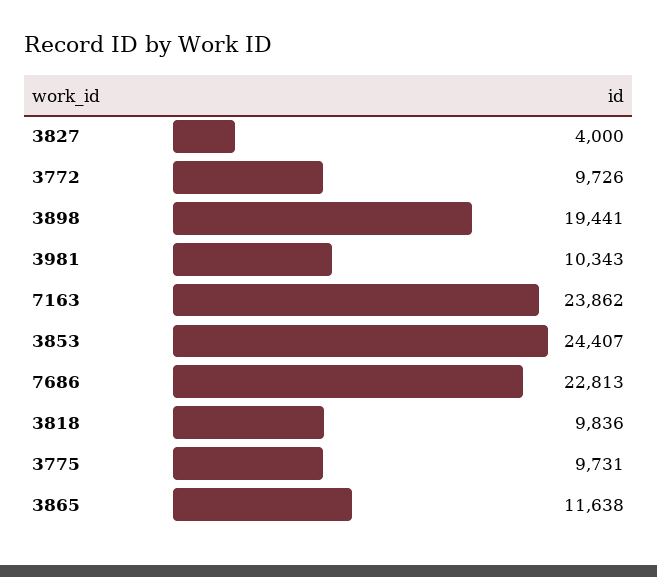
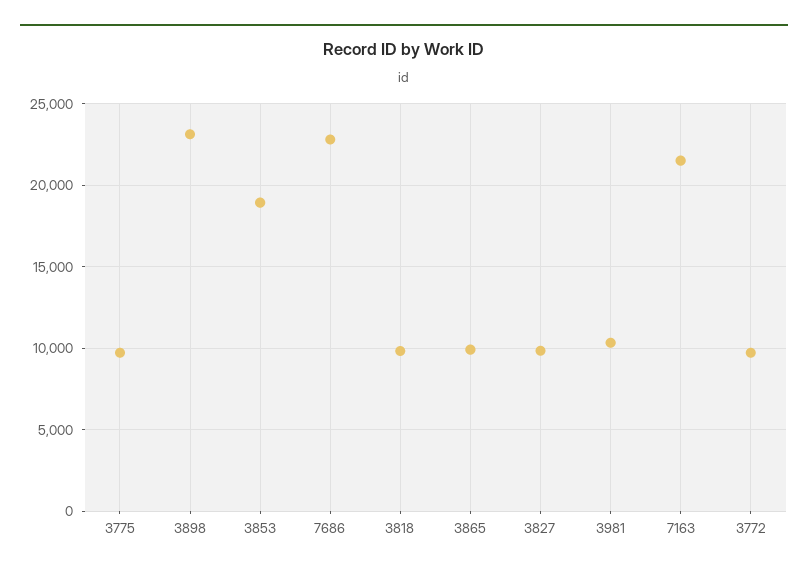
  {
-   "3827": 4000,
+   "3827": 10000,
    "3772": 9726,
-   "3898": 19441,
+   "3898": 23000,
    "3981": 10343,
-   "7163": 23862,
+   "7163": 21500,
-   "3853": 24407,
+   "3853": 19000,
    "7686": 22813,
    "3818": 9836,
    "3775": 9731,
-   "3865": 11638
+   "3865": 10000
  }

